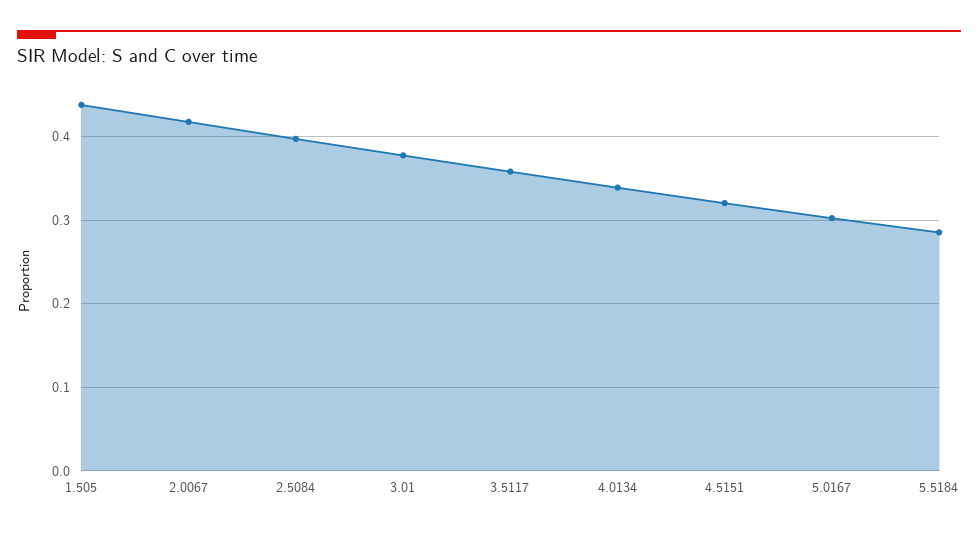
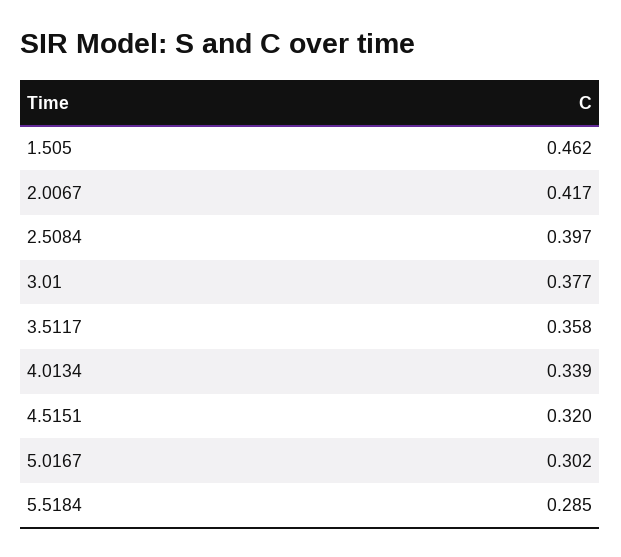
  {
-   "1.505": 0.44,
+   "1.505": 0.462,
    "2.0067": 0.417,
    "2.5084": 0.397,
    "3.01": 0.377,
    "3.5117": 0.358,
    "4.0134": 0.339,
    "4.5151": 0.32,
    "5.0167": 0.302,
    "5.5184": 0.285
  }

